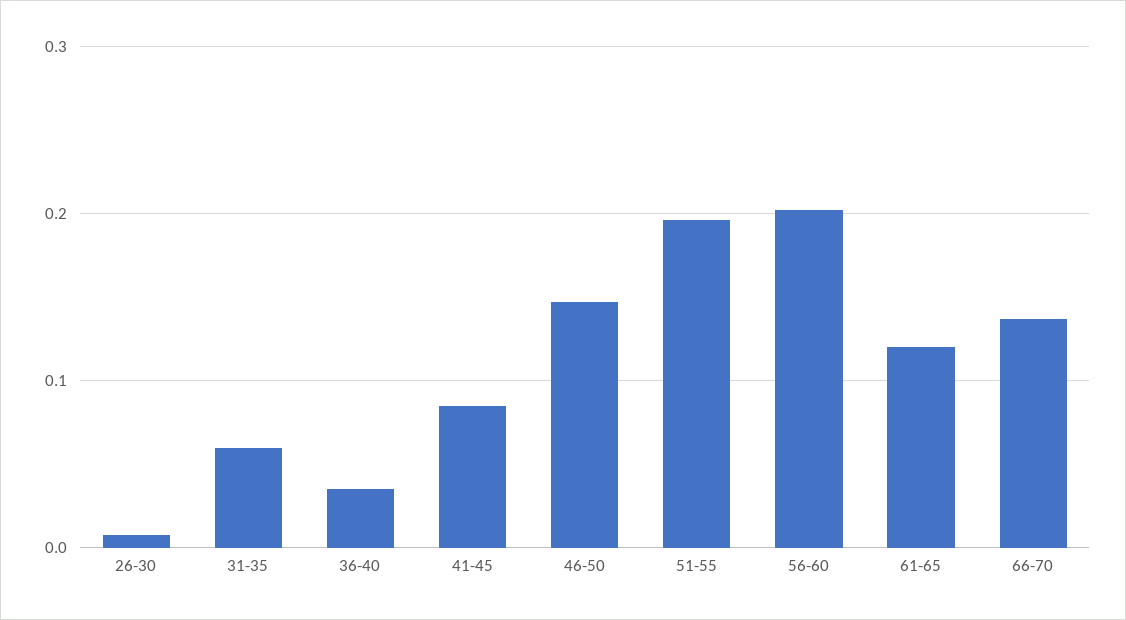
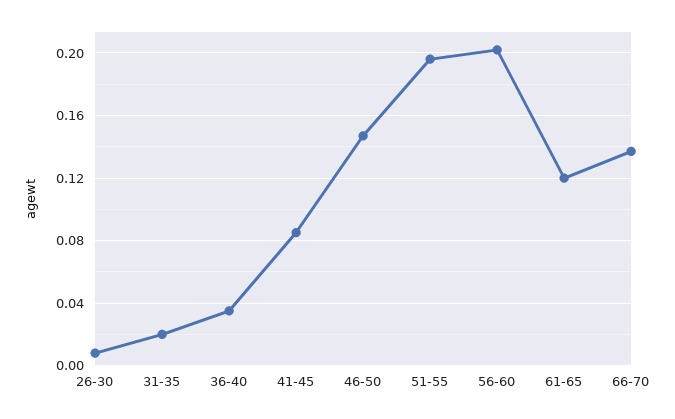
  {
    "26-30": 0.01,
-   "31-35": 0.06,
+   "31-35": 0.02,
    "36-40": 0.035,
    "41-45": 0.085,
    "46-50": 0.145,
    "51-55": 0.195,
    "56-60": 0.2,
    "61-65": 0.12,
    "66-70": 0.135
  }

